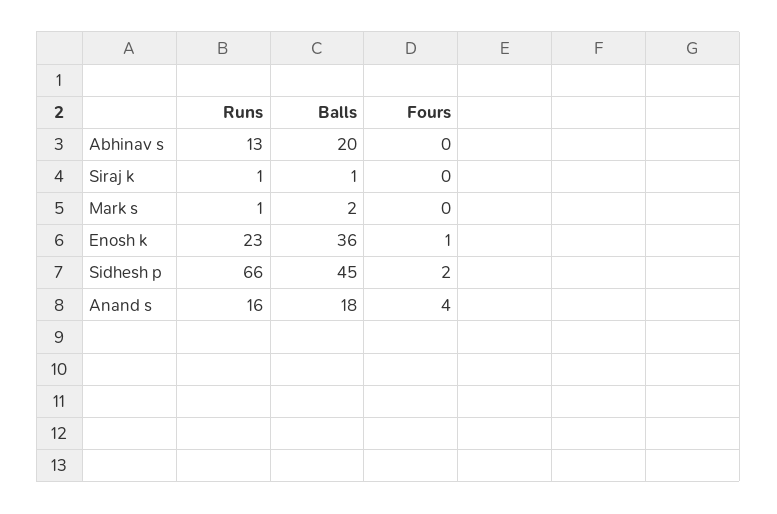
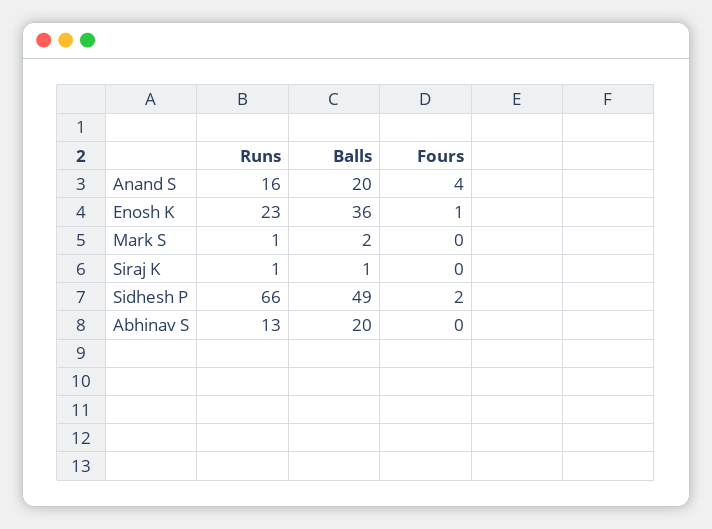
  {
    "Runs": {
      "Abhinav s": 13,
      "Siraj k": 1,
      "Mark s": 1,
      "Enosh k": 23,
      "Sidhesh p": 66,
      "Anand s": 16
    },
    "Balls": {
      "Abhinav s": 20,
      "Siraj k": 1,
      "Mark s": 2,
      "Enosh k": 36,
-     "Sidhesh p": 45,
+     "Sidhesh p": 49,
-     "Anand s": 18
+     "Anand s": 20
    },
    "Fours": {
      "Abhinav s": 0,
      "Siraj k": 0,
      "Mark s": 0,
      "Enosh k": 1,
      "Sidhesh p": 2,
      "Anand s": 4
    }
  }

